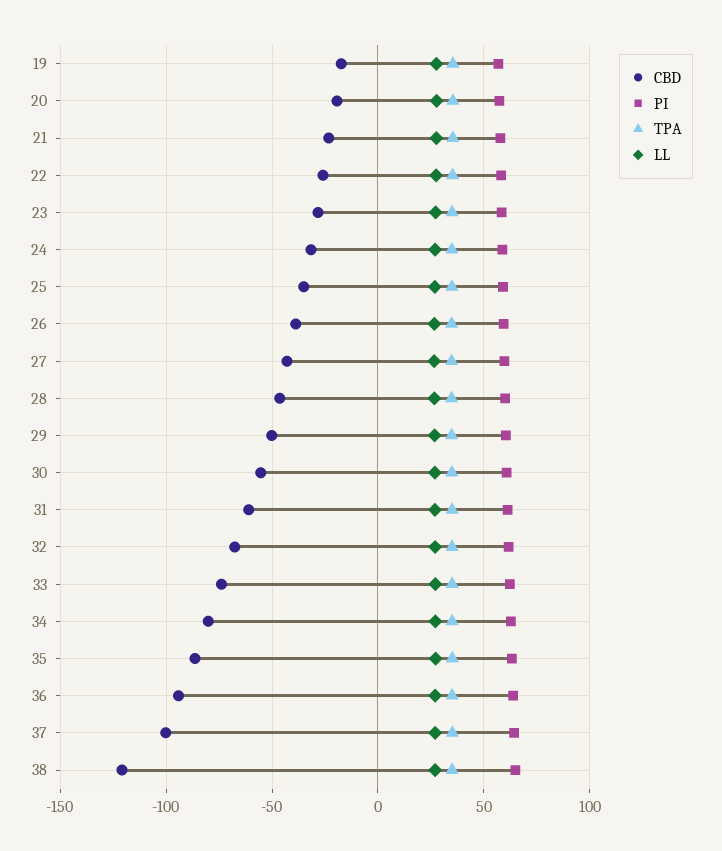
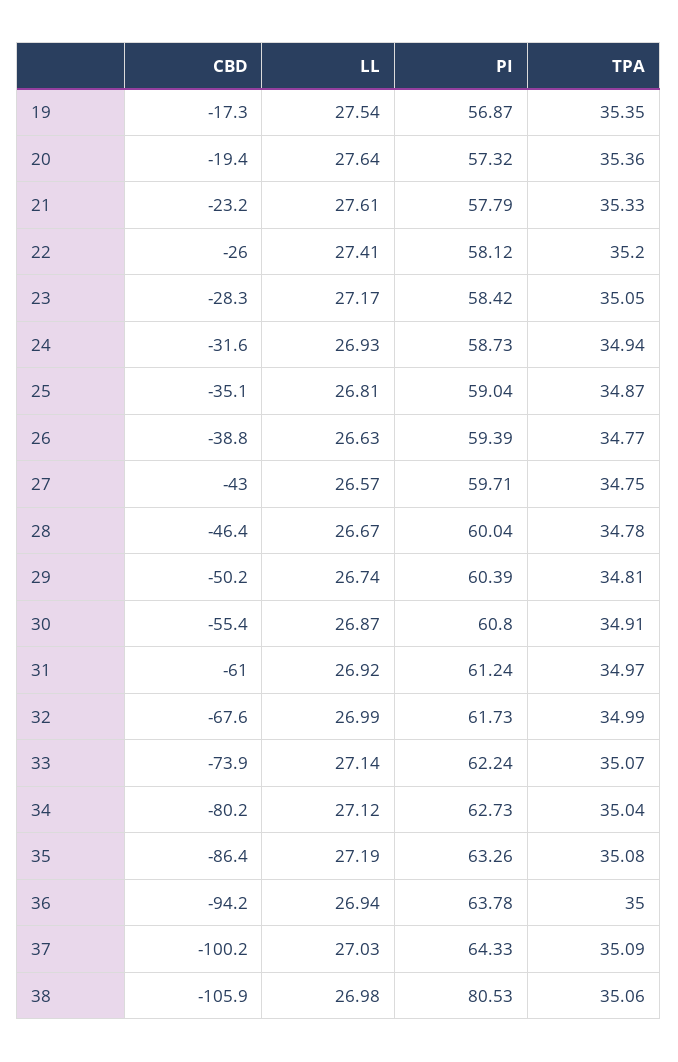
  {
    "CBD": {
      "19": -17.3,
      "20": -19.4,
      "21": -23.2,
      "22": -26,
      "23": -28.3,
      "24": -31.6,
      "25": -35.1,
      "26": -38.8,
      "27": -43,
      "28": -46.4,
      "29": -50.2,
      "30": -55.4,
      "31": -61,
      "32": -67.6,
      "33": -73.9,
      "34": -80.2,
      "35": -86.4,
      "36": -94.2,
      "37": -100.2,
-     "38": -120
+     "38": -105.9
    },
    "PI": {
      "19": 56.87,
      "20": 57.32,
      "21": 57.79,
      "22": 58.12,
      "23": 58.42,
      "24": 58.73,
      "25": 59.04,
      "26": 59.39,
      "27": 59.71,
      "28": 60.04,
      "29": 60.39,
      "30": 60.8,
      "31": 61.24,
      "32": 61.73,
      "33": 62.24,
      "34": 62.73,
      "35": 63.26,
      "36": 63.78,
      "37": 64.33,
-     "38": 65
+     "38": 80.53
    },
    "TPA": {
      "19": 35.35,
      "20": 35.36,
      "21": 35.33,
      "22": 35.2,
      "23": 35.05,
      "24": 34.94,
      "25": 34.87,
      "26": 34.77,
      "27": 34.75,
      "28": 34.78,
      "29": 34.81,
      "30": 34.91,
      "31": 34.97,
      "32": 34.99,
      "33": 35.07,
      "34": 35.04,
      "35": 35.08,
      "36": 35,
      "37": 35.09,
      "38": 35.06
    },
    "LL": {
      "19": 27.54,
      "20": 27.64,
      "21": 27.61,
      "22": 27.41,
      "23": 27.17,
      "24": 26.93,
      "25": 26.81,
      "26": 26.63,
      "27": 26.57,
      "28": 26.67,
      "29": 26.74,
      "30": 26.87,
      "31": 26.92,
      "32": 26.99,
      "33": 27.14,
      "34": 27.12,
      "35": 27.19,
      "36": 26.94,
      "37": 27.03,
      "38": 26.98
    }
  }

